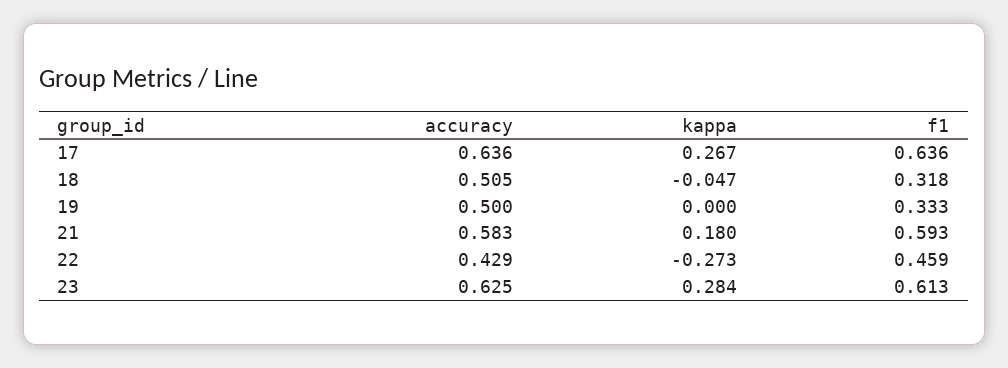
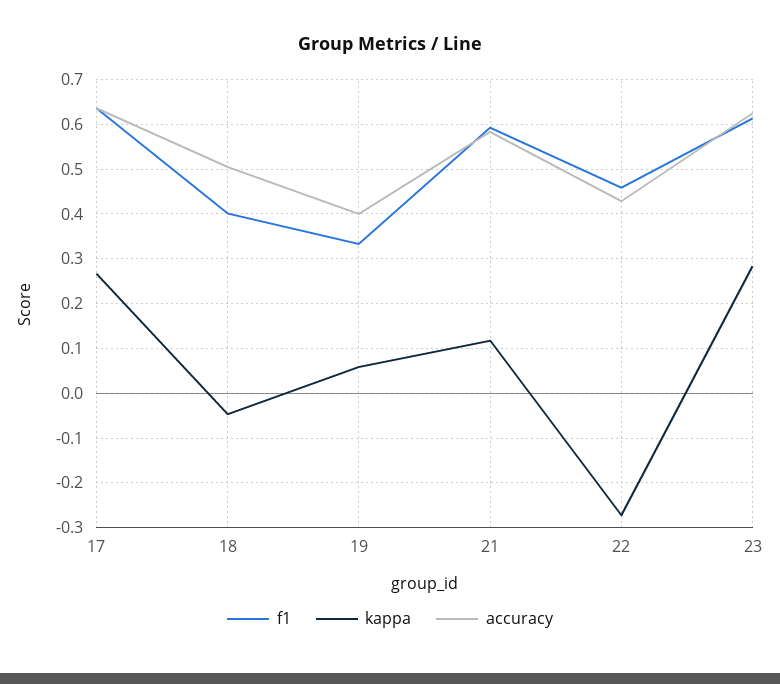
  {
    "accuracy": {
      "17": 0.636,
      "18": 0.505,
-     "19": 0.5,
+     "19": 0.4,
      "21": 0.583,
      "22": 0.429,
      "23": 0.625
    },
    "kappa": {
      "17": 0.267,
      "18": -0.047,
-     "19": 0,
+     "19": 0.06,
-     "21": 0.18,
+     "21": 0.12,
      "22": -0.273,
      "23": 0.284
    },
    "f1": {
      "17": 0.636,
-     "18": 0.318,
+     "18": 0.4,
      "19": 0.333,
      "21": 0.593,
      "22": 0.459,
      "23": 0.613
    }
  }

